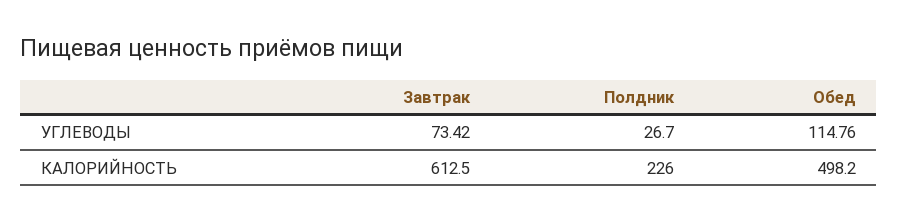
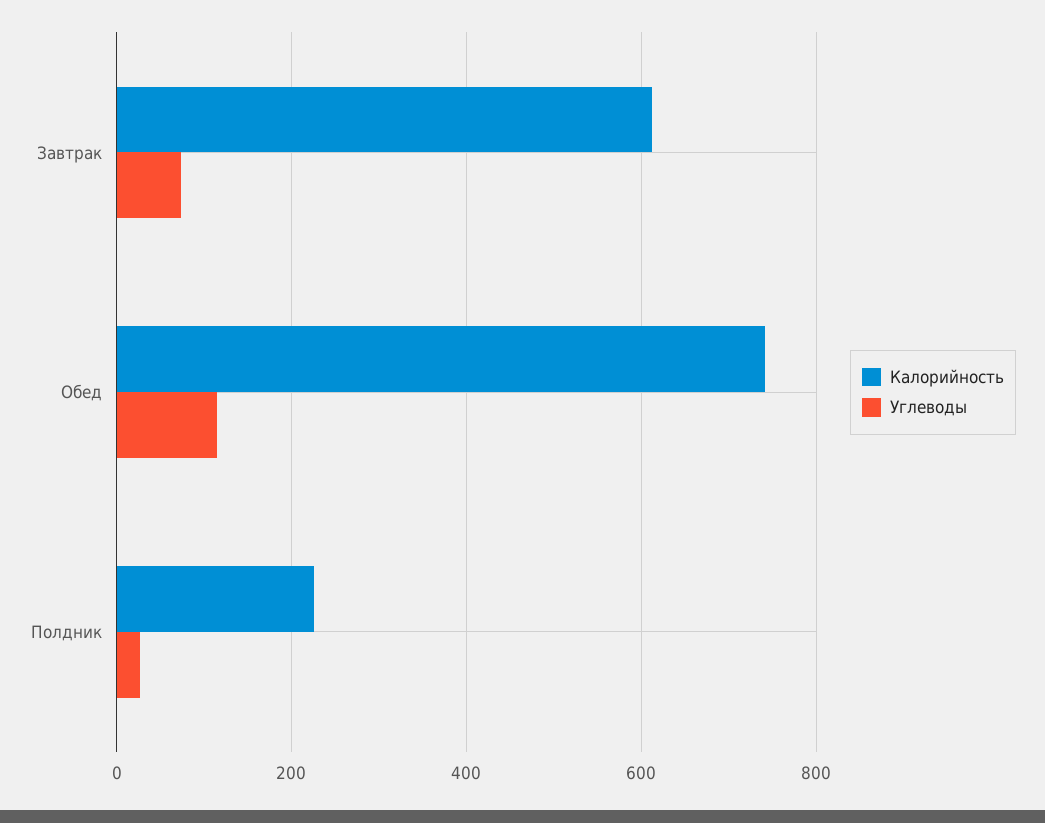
  {
    "УГЛЕВОДЫ": {
      "Завтрак": 73.42,
      "Полдник": 26.7,
      "Обед": 114.76
    },
    "КАЛОРИЙНОСТЬ": {
      "Завтрак": 612.5,
      "Полдник": 226,
-     "Обед": 498.2
+     "Обед": 740
    }
  }

